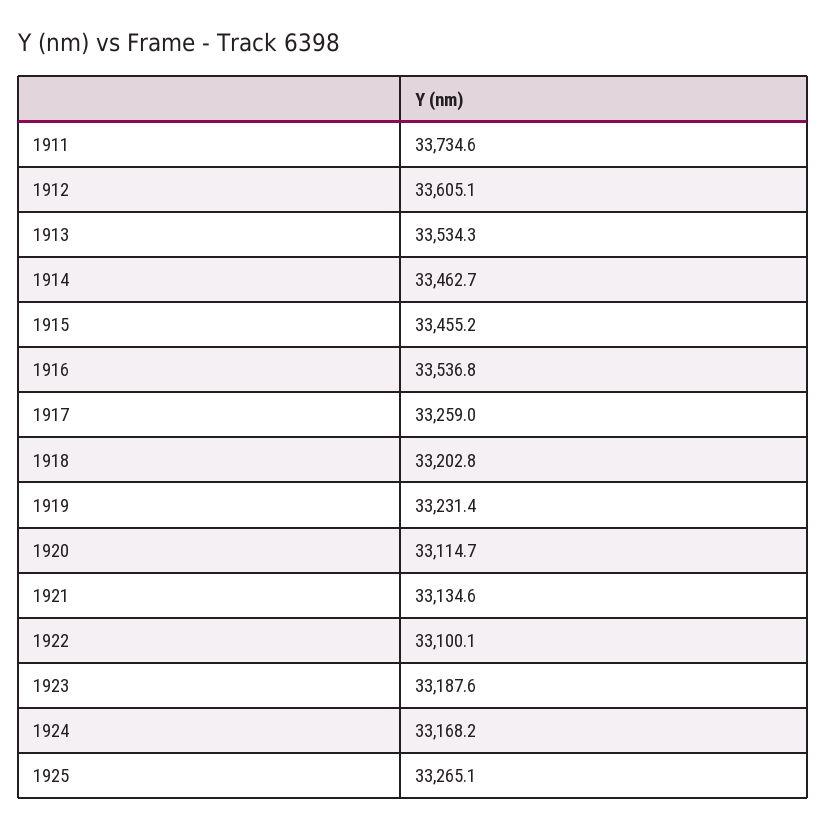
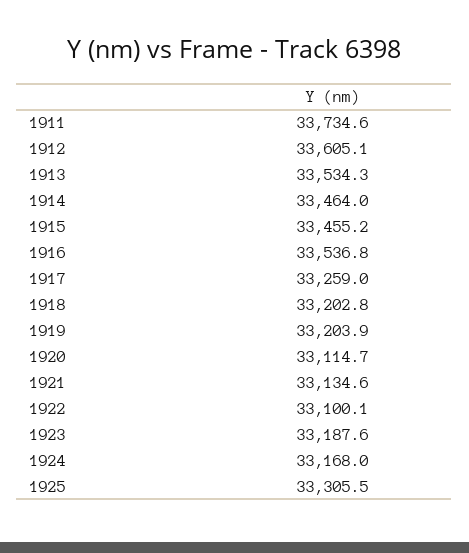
  {
    "1911": 33734.6,
    "1912": 33605.1,
    "1913": 33534.3,
-   "1914": 33462.7,
+   "1914": 33464,
    "1915": 33455.2,
    "1916": 33536.8,
    "1917": 33259,
    "1918": 33202.8,
-   "1919": 33231.4,
+   "1919": 33203.9,
    "1920": 33114.7,
    "1921": 33134.6,
    "1922": 33100.1,
    "1923": 33187.6,
-   "1924": 33168.2,
+   "1924": 33168,
-   "1925": 33265.1
+   "1925": 33305.5
  }

